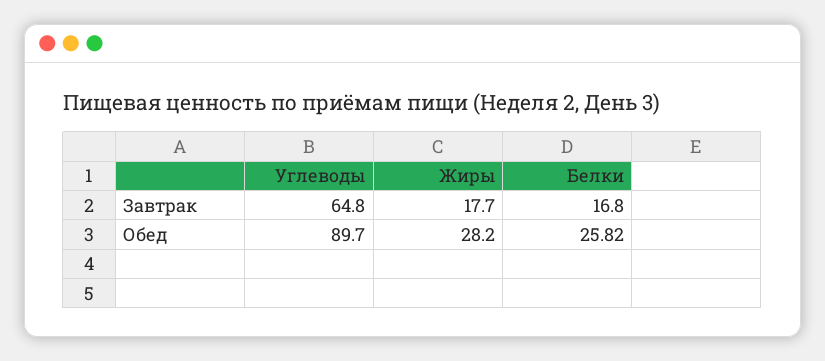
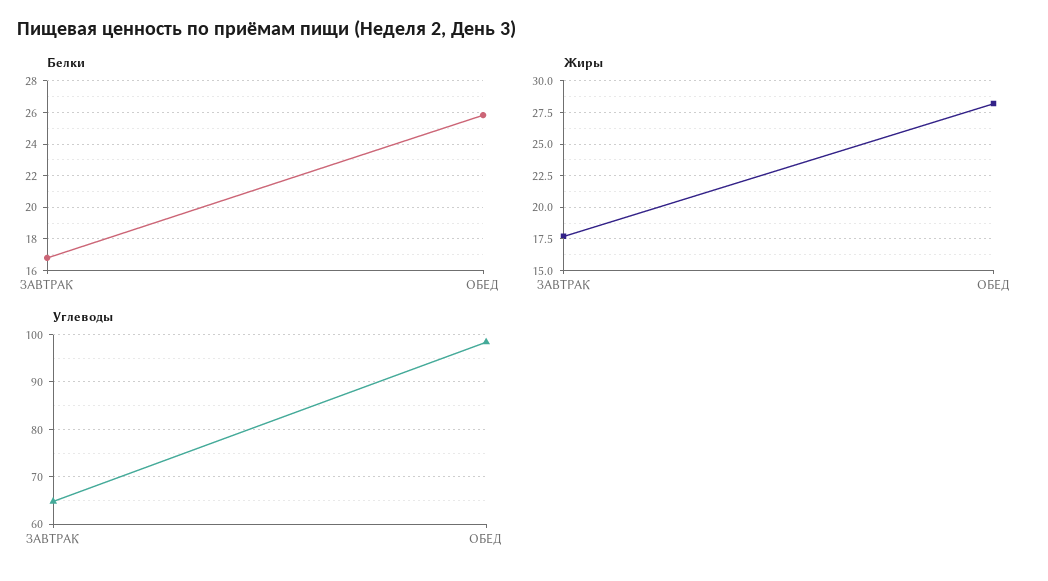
  {
    "Углеводы": {
      "Завтрак": 64.8,
-     "Обед": 89.7
+     "Обед": 98
    },
    "Жиры": {
      "Завтрак": 17.7,
      "Обед": 28.2
    },
    "Белки": {
      "Завтрак": 16.8,
      "Обед": 25.82
    }
  }

